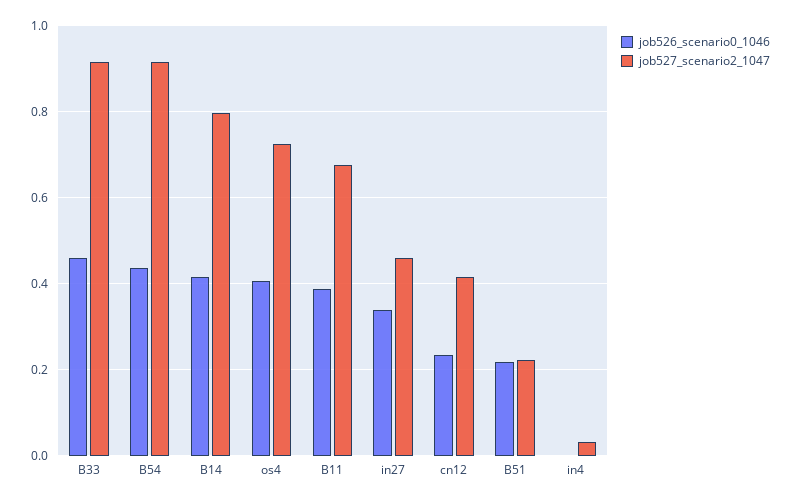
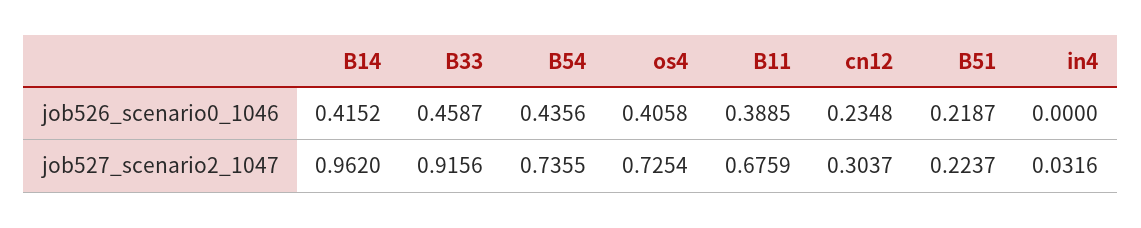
  {
    "job526_scenario0_1046": {
      "B33": 0.4587,
      "B54": 0.4356,
      "B14": 0.4152,
      "os4": 0.4058,
      "B11": 0.3885,
-     "in27": 0.34,
      "cn12": 0.2348,
      "B51": 0.2187,
      "in4": 0
    },
    "job527_scenario2_1047": {
      "B33": 0.9156,
-     "B54": 0.92,
+     "B54": 0.7355,
-     "B14": 0.8,
+     "B14": 0.962,
      "os4": 0.7254,
      "B11": 0.6759,
-     "in27": 0.46,
-     "cn12": 0.42,
+     "cn12": 0.3037,
      "B51": 0.2237,
      "in4": 0.0316
    }
  }

